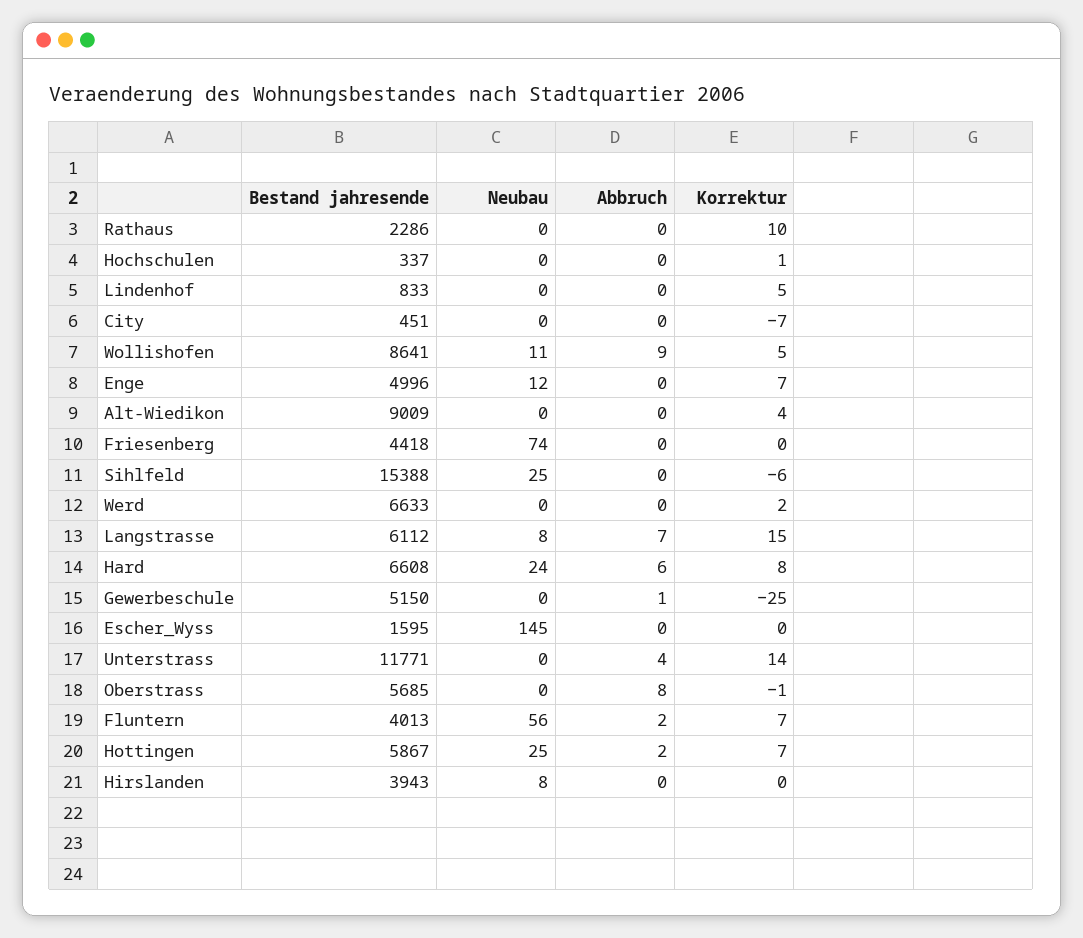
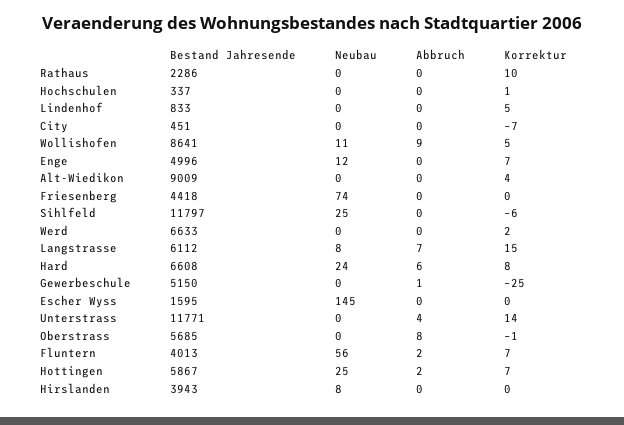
  {
    "Bestand jahresende": {
      "Rathaus": 2286,
      "Hochschulen": 337,
      "Lindenhof": 833,
      "City": 451,
      "Wollishofen": 8641,
      "Enge": 4996,
      "Alt-Wiedikon": 9009,
      "Friesenberg": 4418,
-     "Sihlfeld": 15388,
+     "Sihlfeld": 11797,
      "Werd": 6633,
      "Langstrasse": 6112,
      "Hard": 6608,
      "Gewerbeschule": 5150,
      "Escher_Wyss": 1595,
      "Unterstrass": 11771,
      "Oberstrass": 5685,
      "Fluntern": 4013,
      "Hottingen": 5867,
      "Hirslanden": 3943
    },
    "Neubau": {
      "Rathaus": 0,
      "Hochschulen": 0,
      "Lindenhof": 0,
      "City": 0,
      "Wollishofen": 11,
      "Enge": 12,
      "Alt-Wiedikon": 0,
      "Friesenberg": 74,
      "Sihlfeld": 25,
      "Werd": 0,
      "Langstrasse": 8,
      "Hard": 24,
      "Gewerbeschule": 0,
      "Escher_Wyss": 145,
      "Unterstrass": 0,
      "Oberstrass": 0,
      "Fluntern": 56,
      "Hottingen": 25,
      "Hirslanden": 8
    },
    "Abbruch": {
      "Rathaus": 0,
      "Hochschulen": 0,
      "Lindenhof": 0,
      "City": 0,
      "Wollishofen": 9,
      "Enge": 0,
      "Alt-Wiedikon": 0,
      "Friesenberg": 0,
      "Sihlfeld": 0,
      "Werd": 0,
      "Langstrasse": 7,
      "Hard": 6,
      "Gewerbeschule": 1,
      "Escher_Wyss": 0,
      "Unterstrass": 4,
      "Oberstrass": 8,
      "Fluntern": 2,
      "Hottingen": 2,
      "Hirslanden": 0
    },
    "Korrektur": {
      "Rathaus": 10,
      "Hochschulen": 1,
      "Lindenhof": 5,
      "City": -7,
      "Wollishofen": 5,
      "Enge": 7,
      "Alt-Wiedikon": 4,
      "Friesenberg": 0,
      "Sihlfeld": -6,
      "Werd": 2,
      "Langstrasse": 15,
      "Hard": 8,
      "Gewerbeschule": -25,
      "Escher_Wyss": 0,
      "Unterstrass": 14,
      "Oberstrass": -1,
      "Fluntern": 7,
      "Hottingen": 7,
      "Hirslanden": 0
    }
  }

